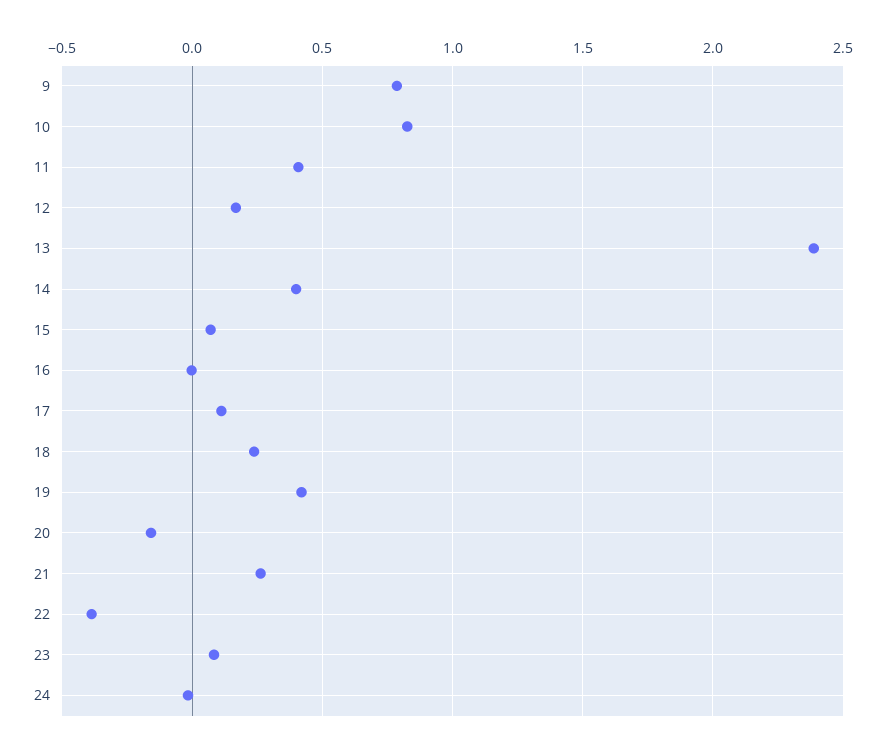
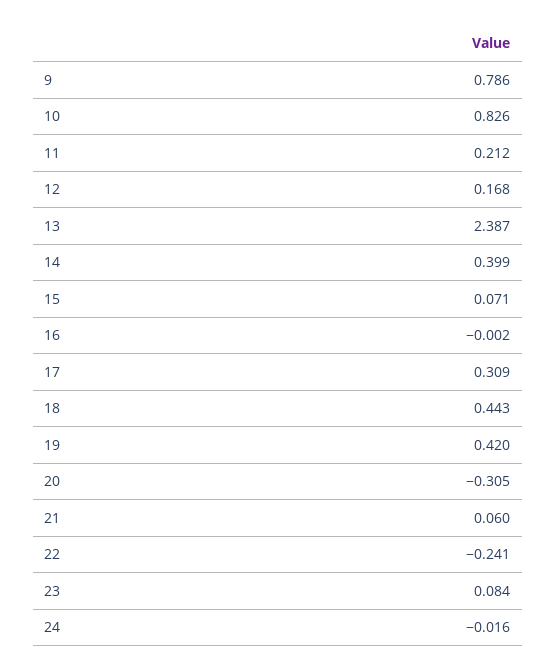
  {
    "9": 0.786,
    "10": 0.826,
-   "11": 0.4,
+   "11": 0.212,
    "12": 0.168,
    "13": 2.387,
    "14": 0.399,
    "15": 0.071,
    "16": -0.002,
-   "17": 0.1,
+   "17": 0.309,
-   "18": 0.25,
+   "18": 0.443,
    "19": 0.42,
-   "20": -0.15,
+   "20": -0.305,
-   "21": 0.25,
+   "21": 0.06,
-   "22": -0.4,
+   "22": -0.241,
    "23": 0.084,
    "24": -0.016
  }

